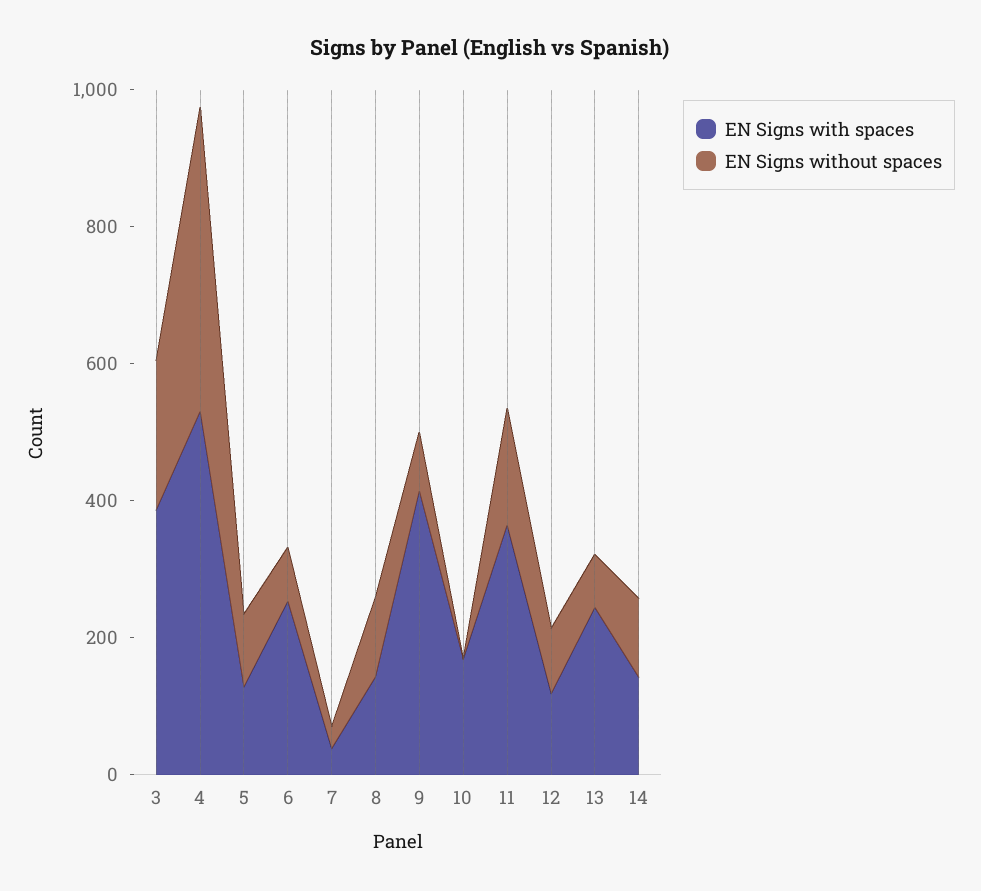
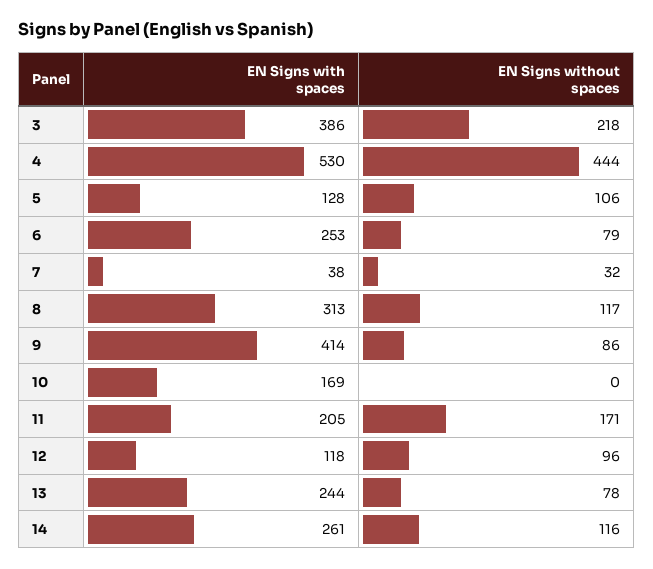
  {
    "EN Signs with spaces": {
      "3": 386,
      "4": 530,
      "5": 128,
      "6": 253,
      "7": 38,
-     "8": 150,
+     "8": 313,
      "9": 414,
      "10": 169,
-     "11": 350,
+     "11": 205,
      "12": 118,
      "13": 244,
-     "14": 150
+     "14": 261
    },
    "EN Signs without spaces": {
      "3": 218,
      "4": 444,
      "5": 106,
      "6": 79,
      "7": 32,
      "8": 117,
      "9": 86,
      "10": 0,
      "11": 171,
      "12": 96,
      "13": 78,
      "14": 116
    }
  }

